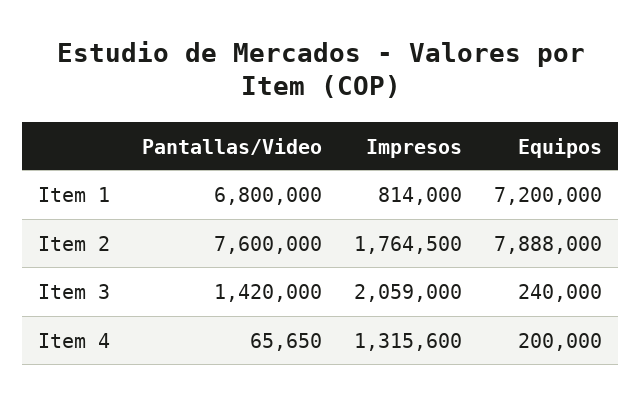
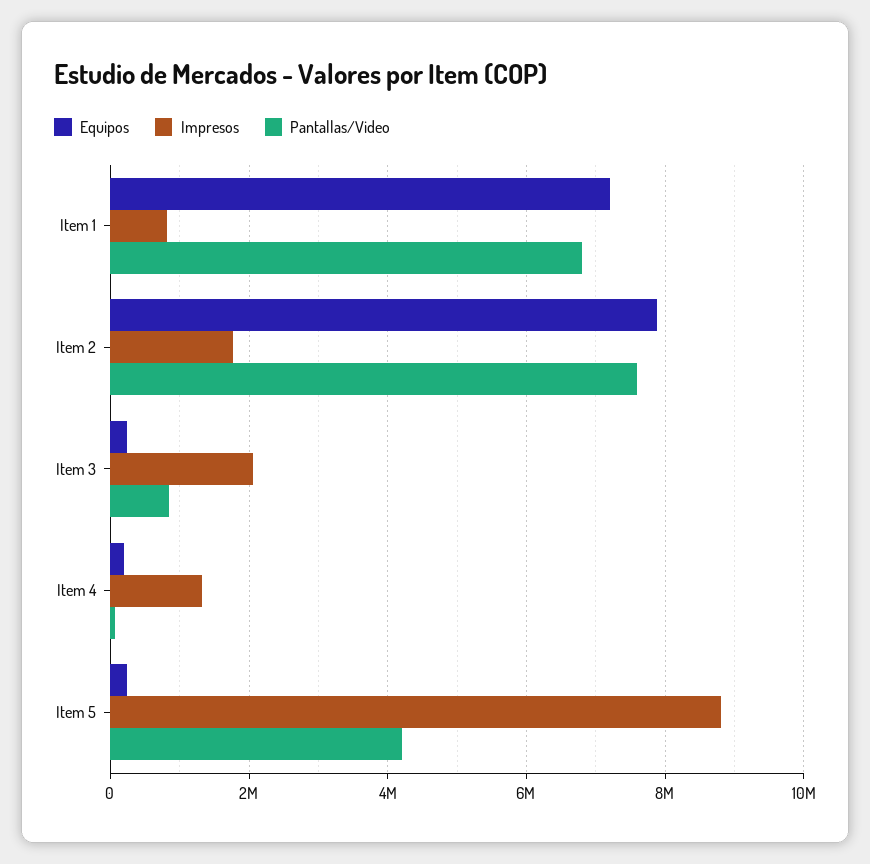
  {
    "Pantallas/Video": {
      "Item 1": 6800000,
      "Item 2": 7600000,
-     "Item 3": 1420000,
+     "Item 3": 800000,
-     "Item 4": 65650
+     "Item 4": 65650,
+     "Item 5": 4200000
    },
    "Impresos": {
      "Item 1": 814000,
      "Item 2": 1764500,
      "Item 3": 2059000,
-     "Item 4": 1315600
+     "Item 4": 1315600,
+     "Item 5": 8800000
    },
    "Equipos": {
      "Item 1": 7200000,
      "Item 2": 7888000,
      "Item 3": 240000,
-     "Item 4": 200000
+     "Item 4": 200000,
+     "Item 5": 200000
    }
  }

